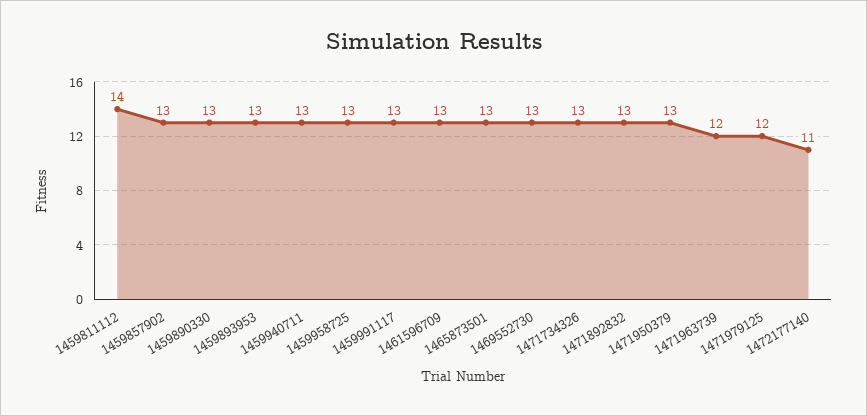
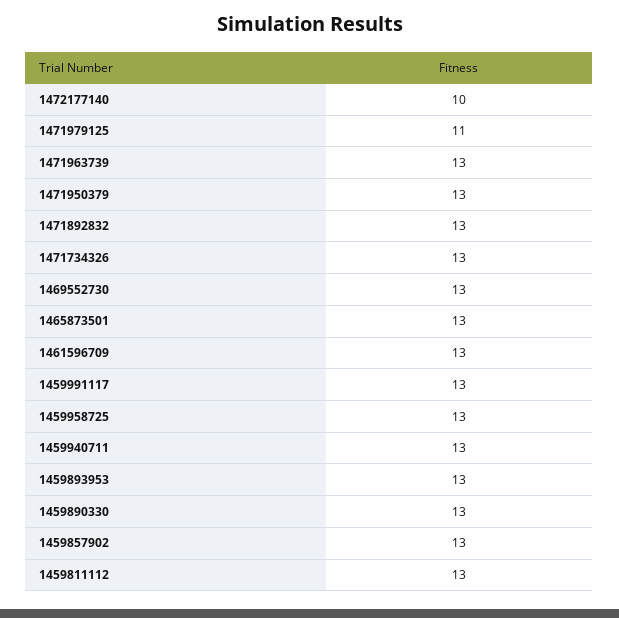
  {
-   "1459811112": 14,
+   "1459811112": 13,
    "1459857902": 13,
    "1459890330": 13,
    "1459893953": 13,
    "1459940711": 13,
    "1459958725": 13,
    "1459991117": 13,
    "1461596709": 13,
    "1465873501": 13,
    "1469552730": 13,
    "1471734326": 13,
    "1471892832": 13,
    "1471950379": 13,
-   "1471963739": 12,
+   "1471963739": 13,
-   "1471979125": 12,
+   "1471979125": 11,
-   "1472177140": 11
+   "1472177140": 10
  }

